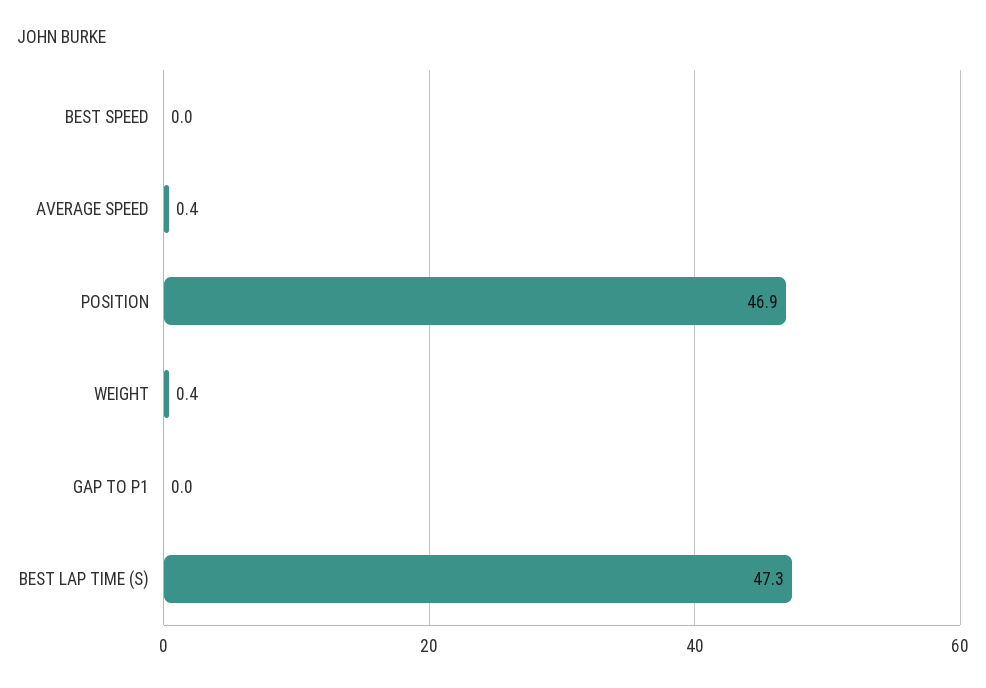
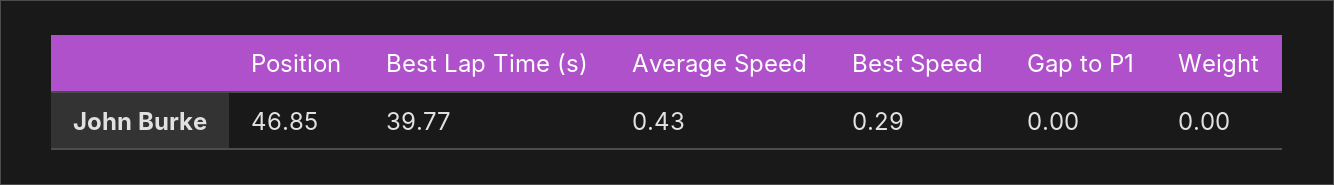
  {
-   "BEST SPEED": 0,
+   "BEST SPEED": 0.29,
    "AVERAGE SPEED": 0.43,
    "POSITION": 46.85,
-   "WEIGHT": 0.4,
+   "WEIGHT": 0,
    "GAP TO P1": 0,
-   "BEST LAP TIME (S)": 47.3
+   "BEST LAP TIME (S)": 39.77
  }

